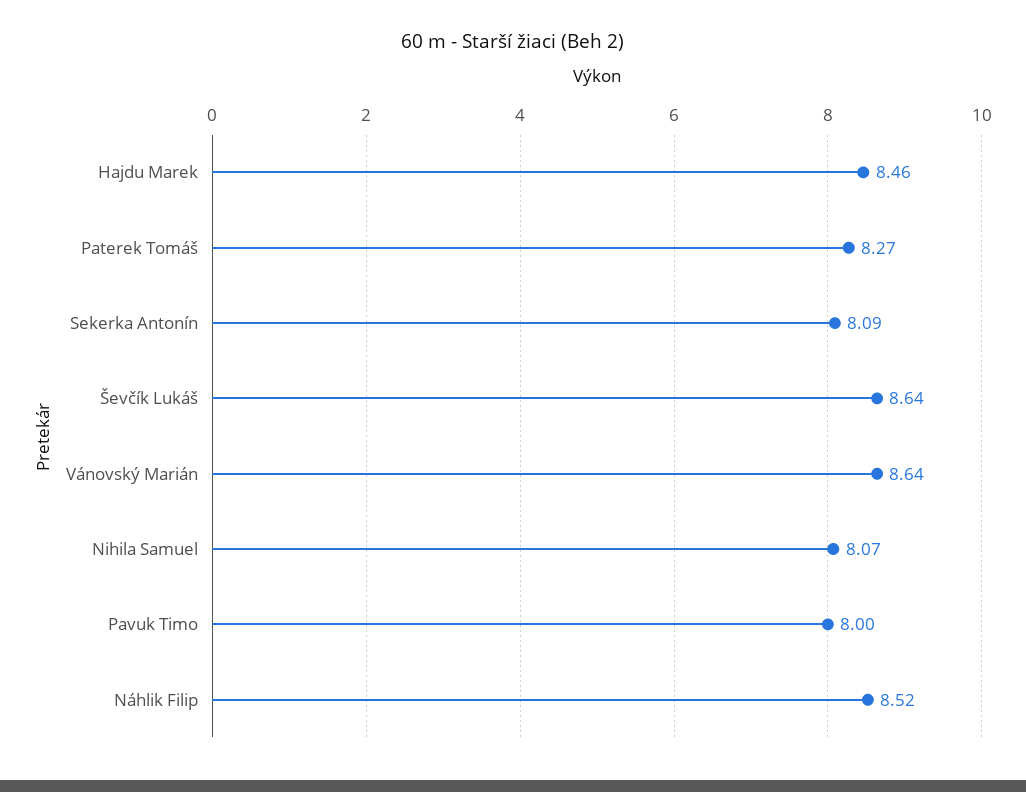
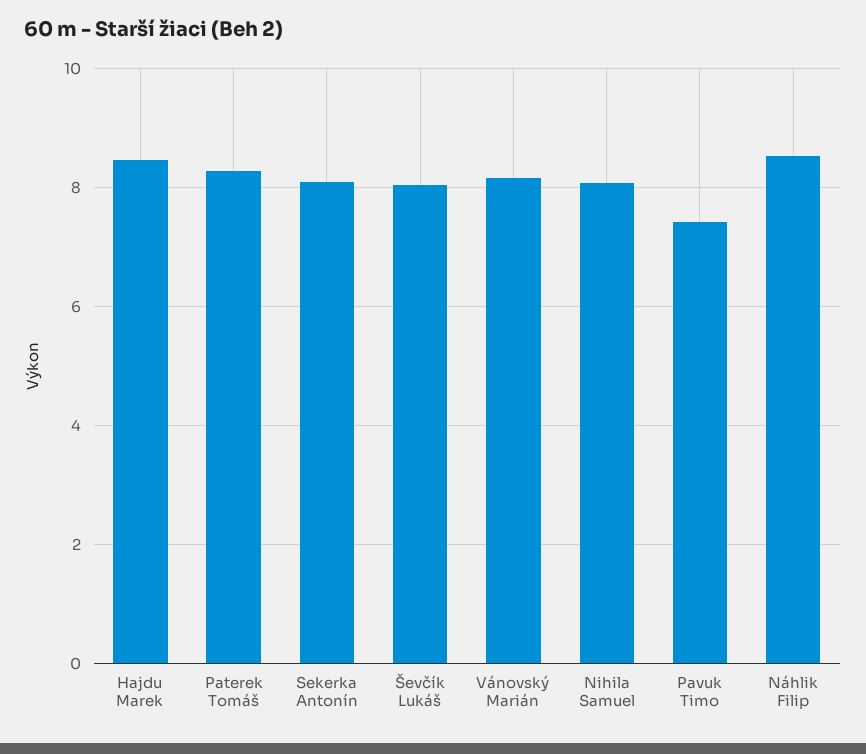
  {
    "Hajdu Marek": 8.46,
    "Paterek Tomáš": 8.27,
    "Sekerka Antonín": 8.09,
-   "Ševčík Lukáš": 8.64,
+   "Ševčík Lukáš": 8,
-   "Vánovský Marián": 8.64,
+   "Vánovský Marián": 8.2,
    "Nihila Samuel": 8.07,
-   "Pavuk Timo": 8,
+   "Pavuk Timo": 7.4,
    "Náhlik Filip": 8.52
  }

